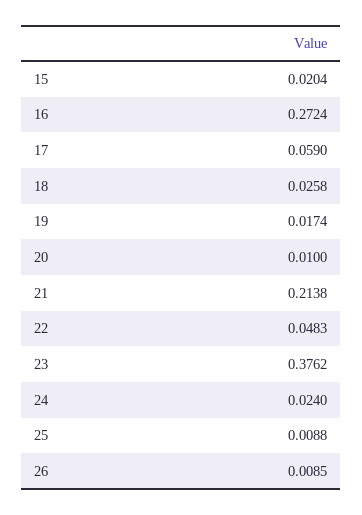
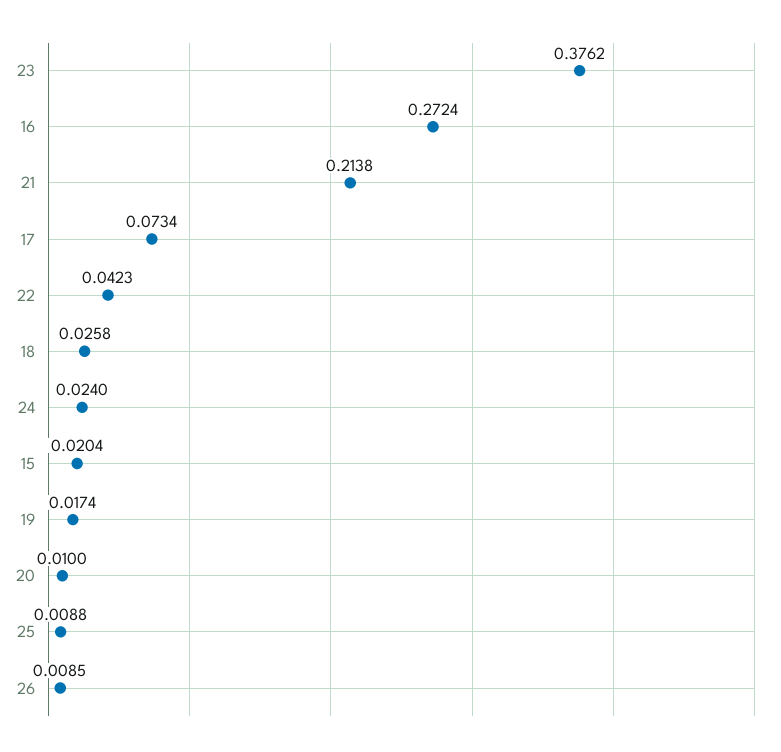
  {
    "15": 0.0204,
    "16": 0.2724,
-   "17": 0.059,
+   "17": 0.0734,
    "18": 0.0258,
    "19": 0.0174,
    "20": 0.01,
    "21": 0.2138,
-   "22": 0.0483,
+   "22": 0.0423,
    "23": 0.3762,
    "24": 0.024,
    "25": 0.0088,
    "26": 0.0085
  }

